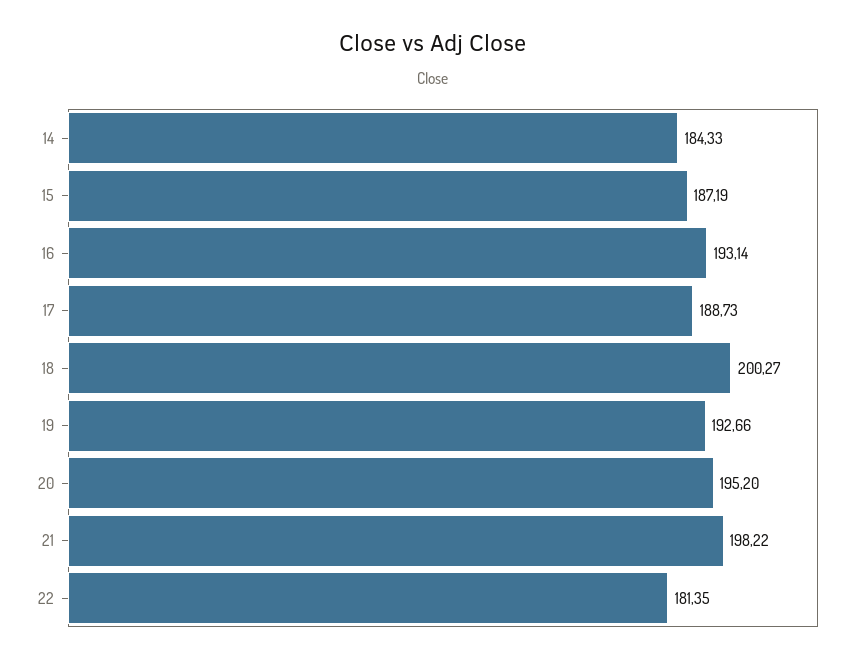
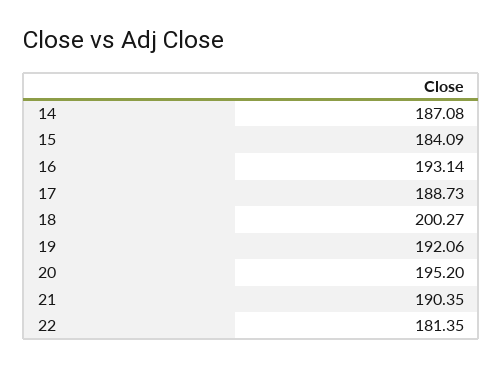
  {
-   "14": 184.33,
+   "14": 187.08,
-   "15": 187.19,
+   "15": 184.09,
    "16": 193.14,
    "17": 188.73,
    "18": 200.27,
-   "19": 192.66,
+   "19": 192.06,
    "20": 195.2,
-   "21": 198.22,
+   "21": 190.35,
    "22": 181.35
  }

